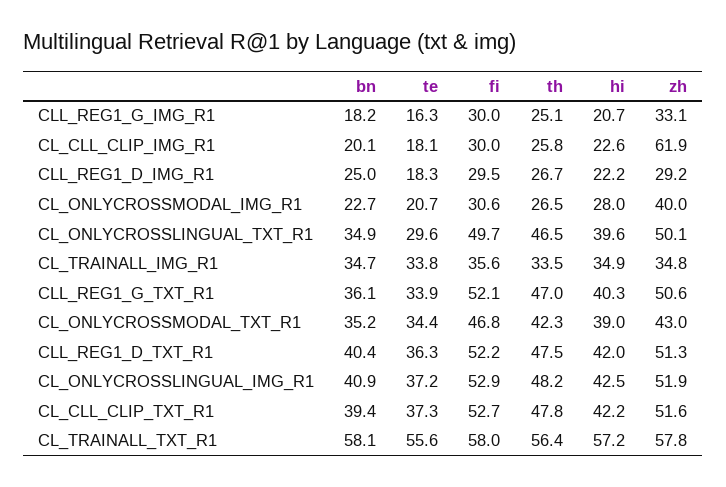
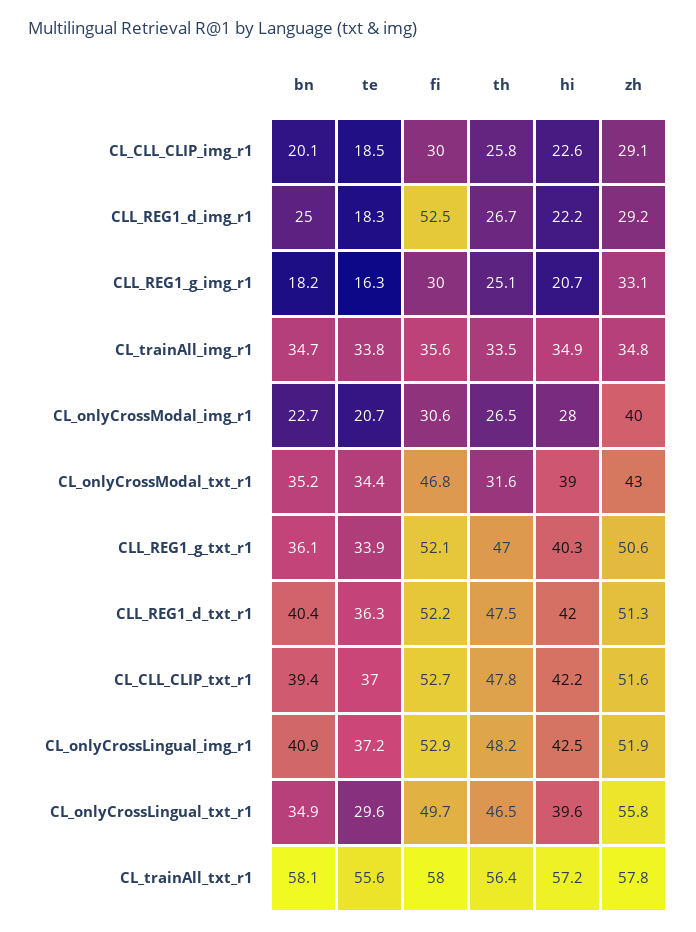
  {
    "bn": {
      "CLL_REG1_G_IMG_R1": 18.2,
      "CL_CLL_CLIP_IMG_R1": 20.1,
      "CLL_REG1_D_IMG_R1": 25,
      "CL_ONLYCROSSMODAL_IMG_R1": 22.7,
      "CL_ONLYCROSSLINGUAL_TXT_R1": 34.9,
      "CL_TRAINALL_IMG_R1": 34.7,
      "CLL_REG1_G_TXT_R1": 36.1,
      "CL_ONLYCROSSMODAL_TXT_R1": 35.2,
      "CLL_REG1_D_TXT_R1": 40.4,
      "CL_ONLYCROSSLINGUAL_IMG_R1": 40.9,
      "CL_CLL_CLIP_TXT_R1": 39.4,
      "CL_TRAINALL_TXT_R1": 58.1
    },
    "te": {
      "CLL_REG1_G_IMG_R1": 16.3,
-     "CL_CLL_CLIP_IMG_R1": 18.1,
+     "CL_CLL_CLIP_IMG_R1": 18.5,
      "CLL_REG1_D_IMG_R1": 18.3,
      "CL_ONLYCROSSMODAL_IMG_R1": 20.7,
      "CL_ONLYCROSSLINGUAL_TXT_R1": 29.6,
      "CL_TRAINALL_IMG_R1": 33.8,
      "CLL_REG1_G_TXT_R1": 33.9,
      "CL_ONLYCROSSMODAL_TXT_R1": 34.4,
      "CLL_REG1_D_TXT_R1": 36.3,
      "CL_ONLYCROSSLINGUAL_IMG_R1": 37.2,
-     "CL_CLL_CLIP_TXT_R1": 37.3,
+     "CL_CLL_CLIP_TXT_R1": 37,
      "CL_TRAINALL_TXT_R1": 55.6
    },
    "fi": {
      "CLL_REG1_G_IMG_R1": 30,
      "CL_CLL_CLIP_IMG_R1": 30,
-     "CLL_REG1_D_IMG_R1": 29.5,
+     "CLL_REG1_D_IMG_R1": 52.5,
      "CL_ONLYCROSSMODAL_IMG_R1": 30.6,
      "CL_ONLYCROSSLINGUAL_TXT_R1": 49.7,
      "CL_TRAINALL_IMG_R1": 35.6,
      "CLL_REG1_G_TXT_R1": 52.1,
      "CL_ONLYCROSSMODAL_TXT_R1": 46.8,
      "CLL_REG1_D_TXT_R1": 52.2,
      "CL_ONLYCROSSLINGUAL_IMG_R1": 52.9,
      "CL_CLL_CLIP_TXT_R1": 52.7,
      "CL_TRAINALL_TXT_R1": 58
    },
    "th": {
      "CLL_REG1_G_IMG_R1": 25.1,
      "CL_CLL_CLIP_IMG_R1": 25.8,
      "CLL_REG1_D_IMG_R1": 26.7,
      "CL_ONLYCROSSMODAL_IMG_R1": 26.5,
      "CL_ONLYCROSSLINGUAL_TXT_R1": 46.5,
      "CL_TRAINALL_IMG_R1": 33.5,
      "CLL_REG1_G_TXT_R1": 47,
-     "CL_ONLYCROSSMODAL_TXT_R1": 42.3,
+     "CL_ONLYCROSSMODAL_TXT_R1": 31.6,
      "CLL_REG1_D_TXT_R1": 47.5,
      "CL_ONLYCROSSLINGUAL_IMG_R1": 48.2,
      "CL_CLL_CLIP_TXT_R1": 47.8,
      "CL_TRAINALL_TXT_R1": 56.4
    },
    "hi": {
      "CLL_REG1_G_IMG_R1": 20.7,
      "CL_CLL_CLIP_IMG_R1": 22.6,
      "CLL_REG1_D_IMG_R1": 22.2,
      "CL_ONLYCROSSMODAL_IMG_R1": 28,
      "CL_ONLYCROSSLINGUAL_TXT_R1": 39.6,
      "CL_TRAINALL_IMG_R1": 34.9,
      "CLL_REG1_G_TXT_R1": 40.3,
      "CL_ONLYCROSSMODAL_TXT_R1": 39,
      "CLL_REG1_D_TXT_R1": 42,
      "CL_ONLYCROSSLINGUAL_IMG_R1": 42.5,
      "CL_CLL_CLIP_TXT_R1": 42.2,
      "CL_TRAINALL_TXT_R1": 57.2
    },
    "zh": {
      "CLL_REG1_G_IMG_R1": 33.1,
-     "CL_CLL_CLIP_IMG_R1": 61.9,
+     "CL_CLL_CLIP_IMG_R1": 29.1,
      "CLL_REG1_D_IMG_R1": 29.2,
      "CL_ONLYCROSSMODAL_IMG_R1": 40,
-     "CL_ONLYCROSSLINGUAL_TXT_R1": 50.1,
+     "CL_ONLYCROSSLINGUAL_TXT_R1": 55.8,
      "CL_TRAINALL_IMG_R1": 34.8,
      "CLL_REG1_G_TXT_R1": 50.6,
      "CL_ONLYCROSSMODAL_TXT_R1": 43,
      "CLL_REG1_D_TXT_R1": 51.3,
      "CL_ONLYCROSSLINGUAL_IMG_R1": 51.9,
      "CL_CLL_CLIP_TXT_R1": 51.6,
      "CL_TRAINALL_TXT_R1": 57.8
    }
  }

